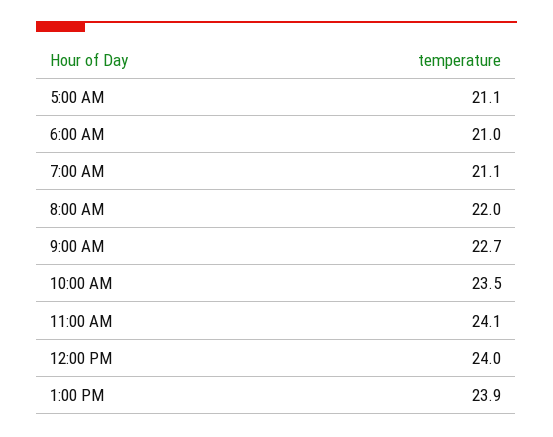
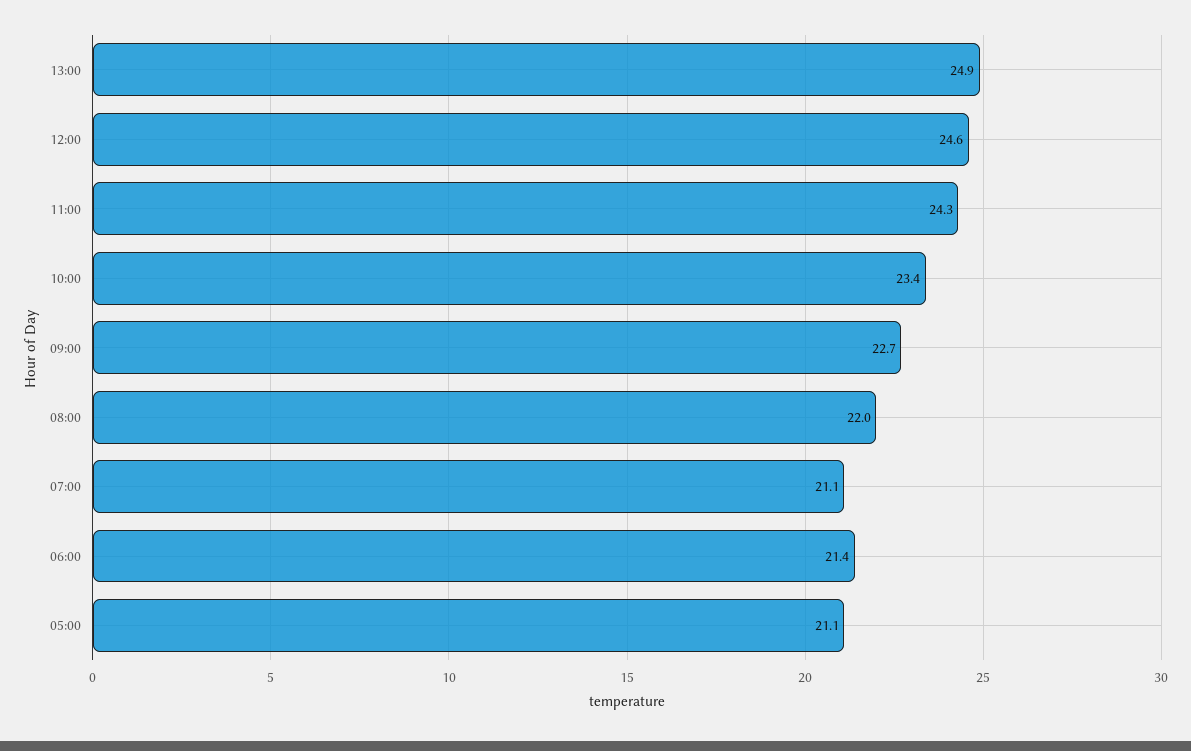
  {
    "5:00 AM": 21.1,
-   "6:00 AM": 21,
+   "6:00 AM": 21.4,
    "7:00 AM": 21.1,
    "8:00 AM": 22,
    "9:00 AM": 22.7,
-   "10:00 AM": 23.5,
+   "10:00 AM": 23.4,
-   "11:00 AM": 24.1,
+   "11:00 AM": 24.3,
-   "12:00 PM": 24,
+   "12:00 PM": 24.6,
-   "1:00 PM": 23.9
+   "1:00 PM": 24.9
  }

